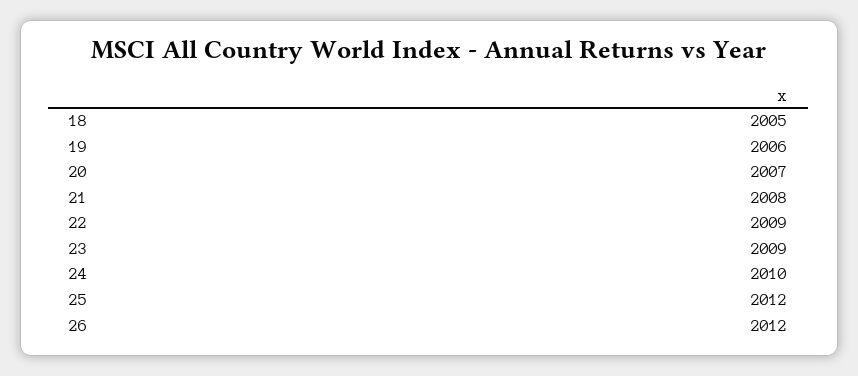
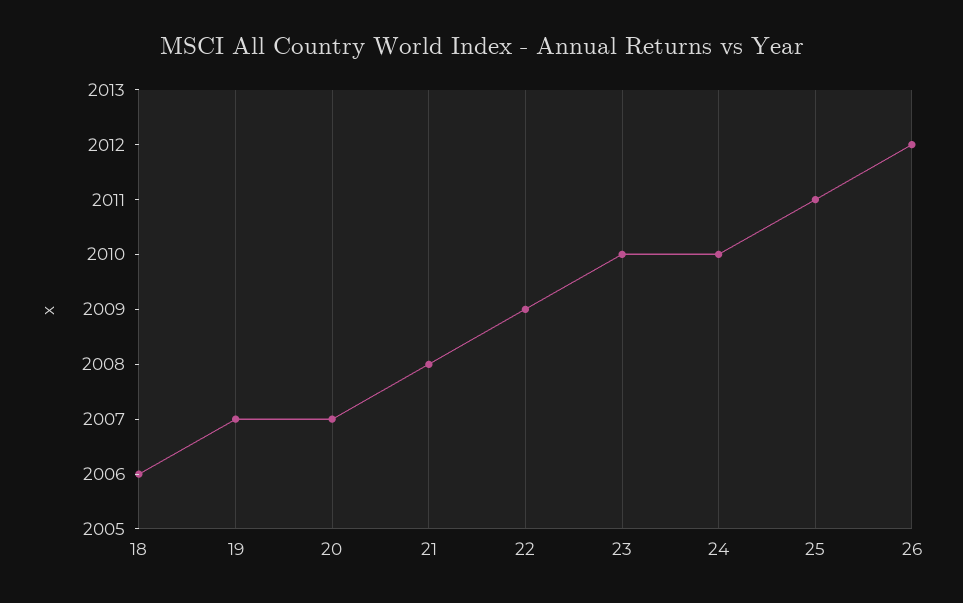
  {
-   "18": 2005,
+   "18": 2006,
-   "19": 2006,
+   "19": 2007,
    "20": 2007,
    "21": 2008,
    "22": 2009,
-   "23": 2009,
+   "23": 2010,
    "24": 2010,
-   "25": 2012,
+   "25": 2011,
    "26": 2012
  }

